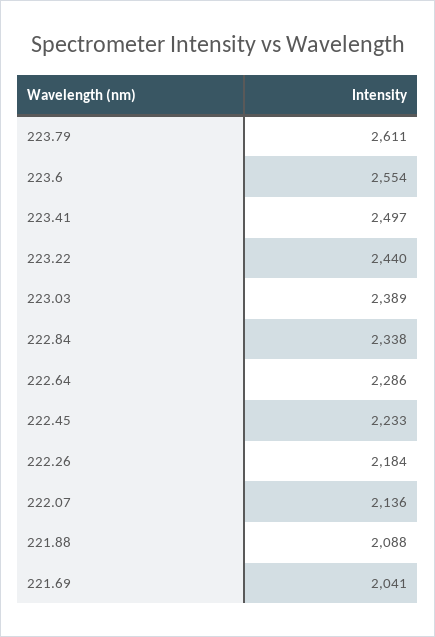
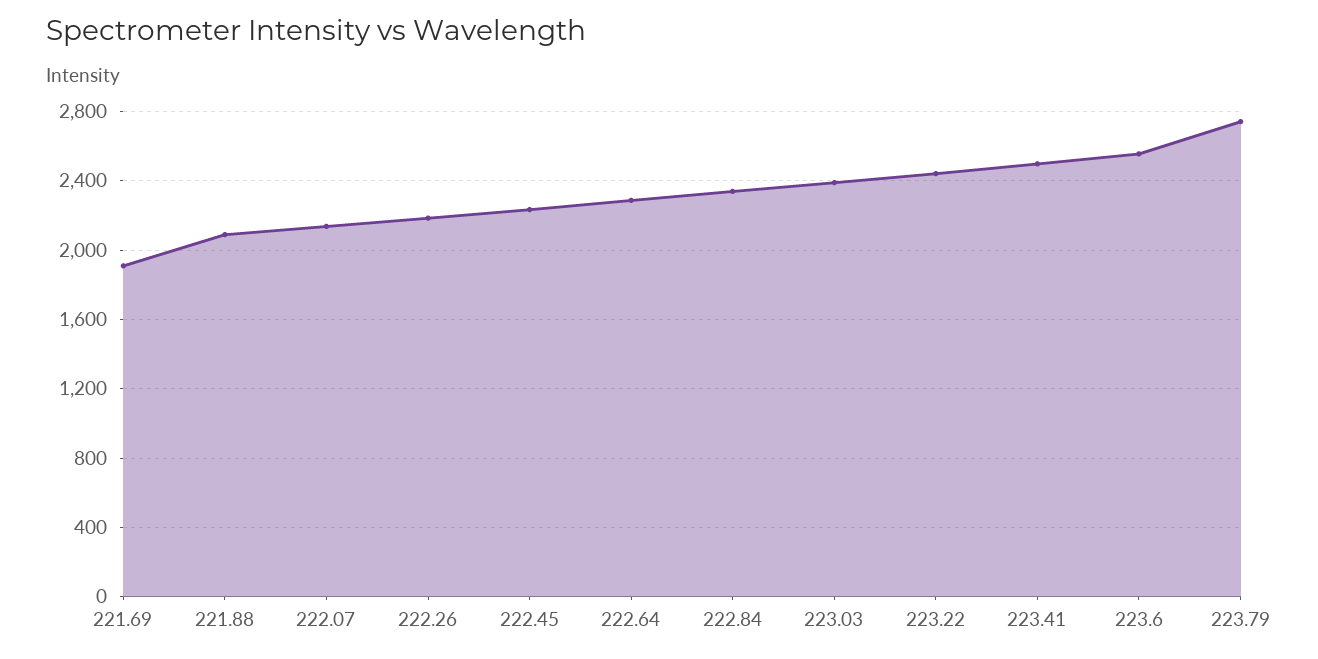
  {
-   "223.79": 2611,
+   "223.79": 2750,
    "223.6": 2554,
    "223.41": 2497,
    "223.22": 2440,
    "223.03": 2389,
    "222.84": 2338,
    "222.64": 2286,
    "222.45": 2233,
    "222.26": 2184,
    "222.07": 2136,
    "221.88": 2088,
-   "221.69": 2041
+   "221.69": 1900
  }

